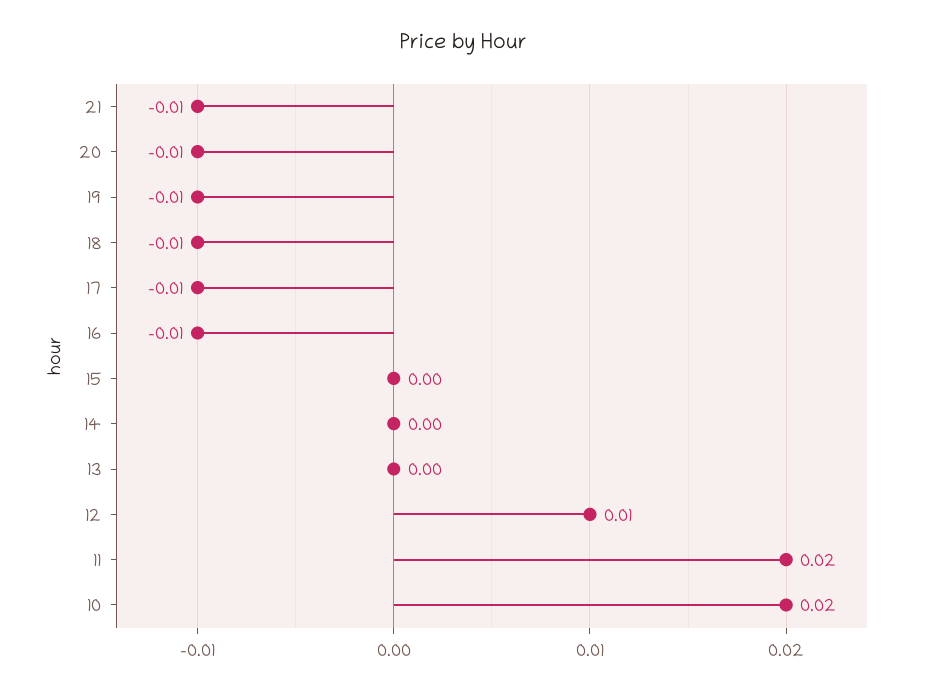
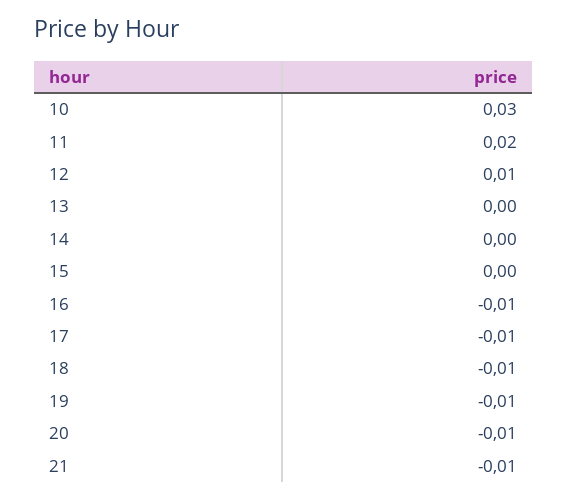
  {
    "21": -0.01,
    "20": -0.01,
    "19": -0.01,
    "18": -0.01,
    "17": -0.01,
    "16": -0.01,
    "15": 0,
    "14": 0,
    "13": 0,
    "12": 0.01,
    "11": 0.02,
-   "10": 0.02
+   "10": 0.03
  }

